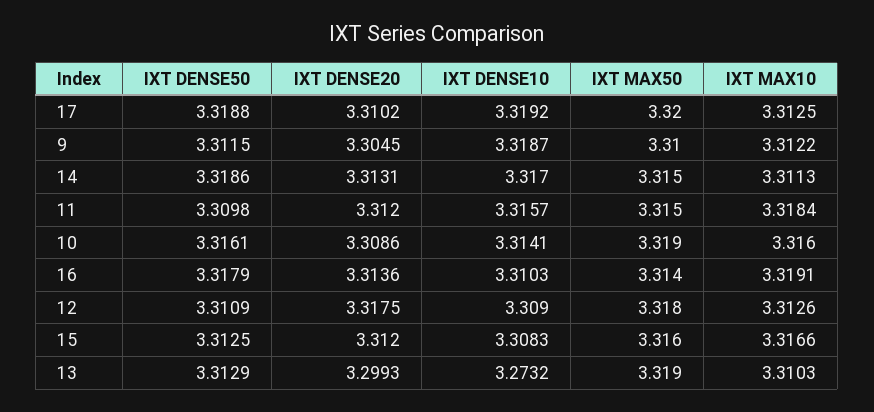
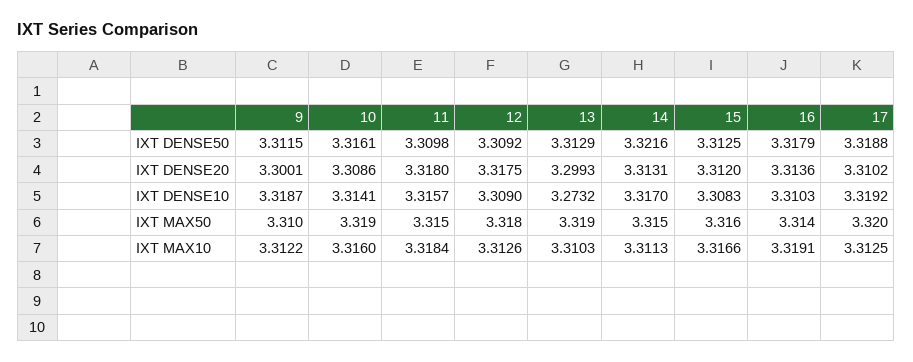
  {
    "IXT DENSE50": {
      "17": 3.3188,
      "9": 3.3115,
-     "14": 3.3186,
+     "14": 3.3216,
      "11": 3.3098,
      "10": 3.3161,
      "16": 3.3179,
-     "12": 3.3109,
+     "12": 3.3092,
      "15": 3.3125,
      "13": 3.3129
    },
    "IXT DENSE20": {
      "17": 3.3102,
-     "9": 3.3045,
+     "9": 3.3001,
      "14": 3.3131,
-     "11": 3.312,
+     "11": 3.318,
      "10": 3.3086,
      "16": 3.3136,
      "12": 3.3175,
      "15": 3.312,
      "13": 3.2993
    },
    "IXT DENSE10": {
      "17": 3.3192,
      "9": 3.3187,
      "14": 3.317,
      "11": 3.3157,
      "10": 3.3141,
      "16": 3.3103,
      "12": 3.309,
      "15": 3.3083,
      "13": 3.2732
    },
    "IXT MAX50": {
      "17": 3.32,
      "9": 3.31,
      "14": 3.315,
      "11": 3.315,
      "10": 3.319,
      "16": 3.314,
      "12": 3.318,
      "15": 3.316,
      "13": 3.319
    },
    "IXT MAX10": {
      "17": 3.3125,
      "9": 3.3122,
      "14": 3.3113,
      "11": 3.3184,
      "10": 3.316,
      "16": 3.3191,
      "12": 3.3126,
      "15": 3.3166,
      "13": 3.3103
    }
  }

